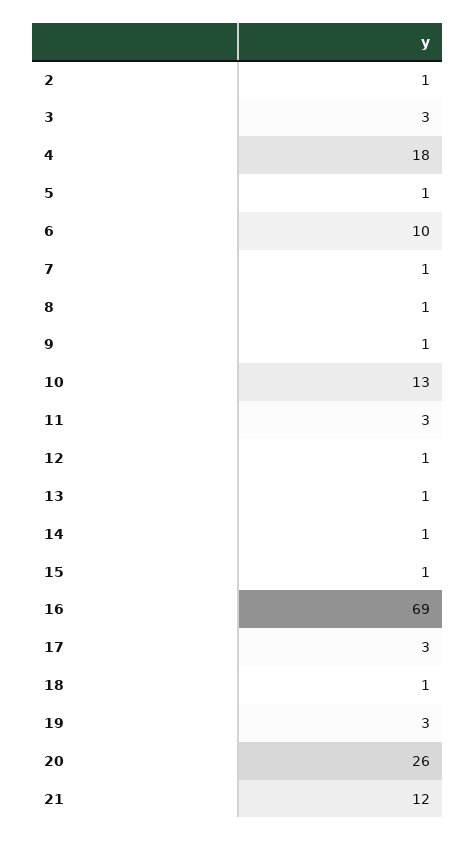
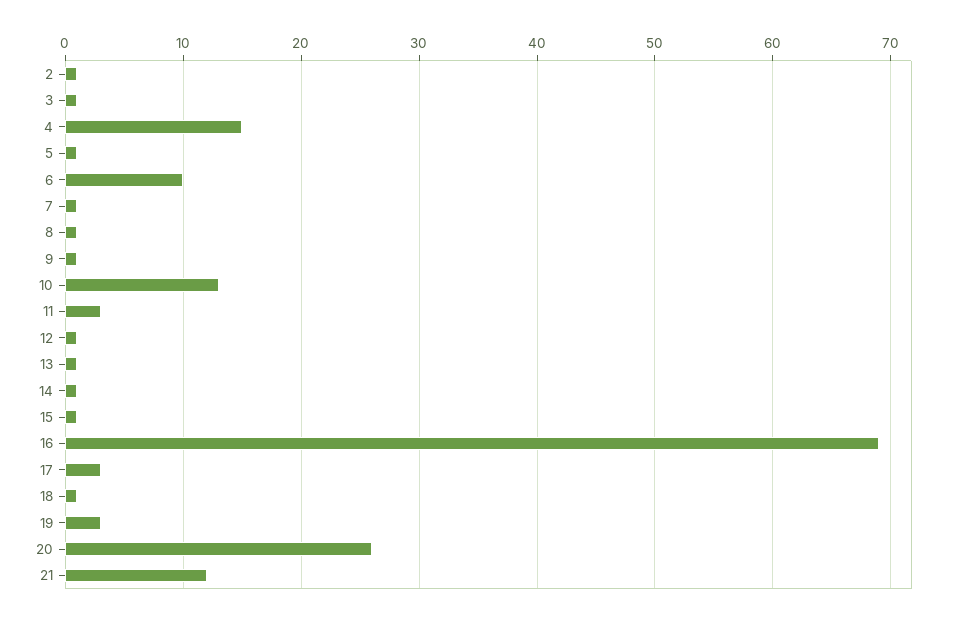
  {
    "2": 1,
-   "3": 3,
+   "3": 1,
-   "4": 18,
+   "4": 15,
    "5": 1,
    "6": 10,
    "7": 1,
    "8": 1,
    "9": 1,
    "10": 13,
    "11": 3,
    "12": 1,
    "13": 1,
    "14": 1,
    "15": 1,
    "16": 69,
    "17": 3,
    "18": 1,
    "19": 3,
    "20": 26,
    "21": 12
  }

